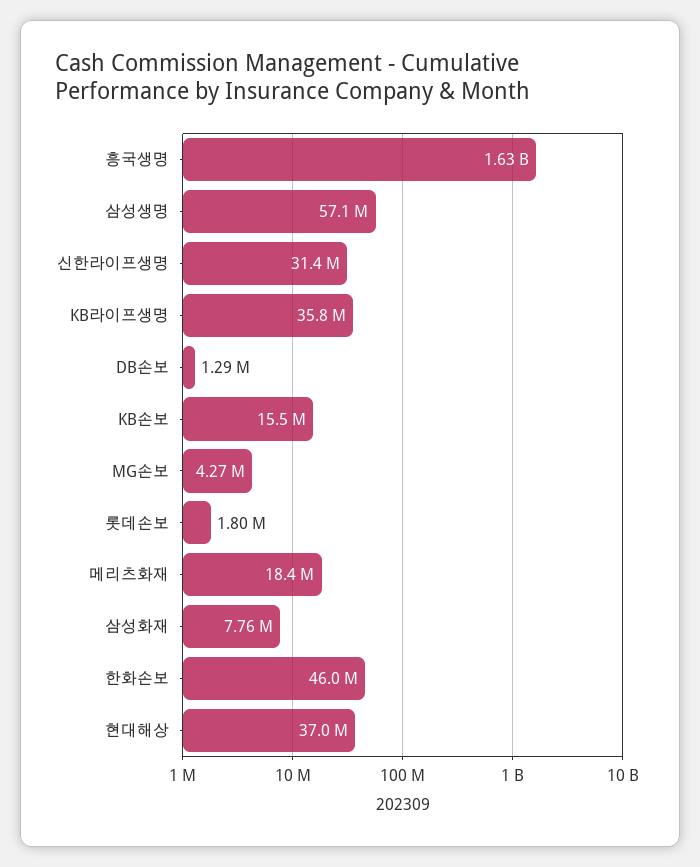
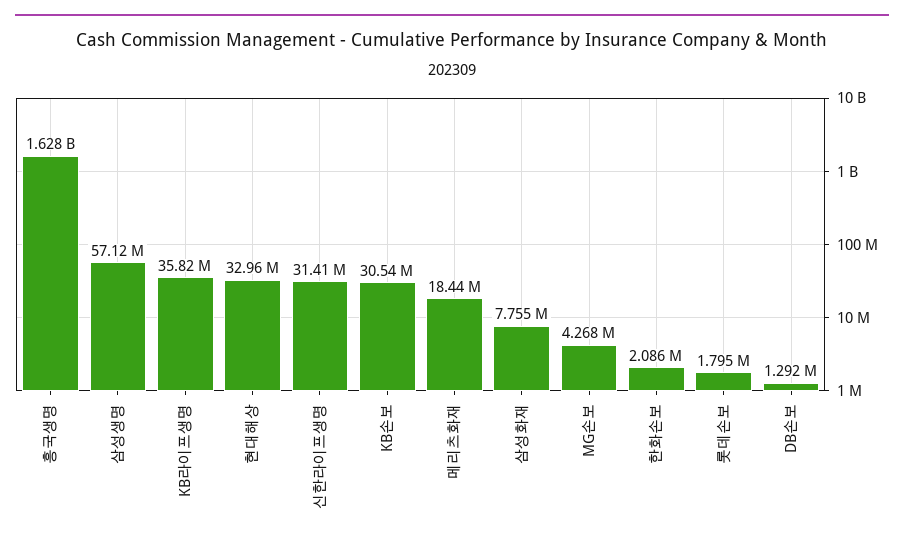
  {
    "흥국생명": 1628000000,
    "삼성생명": 57120000,
    "신한라이프생명": 31410000,
    "KB라이프생명": 35820000,
    "DB손보": 1292000,
-   "KB손보": 15500000,
+   "KB손보": 30540000,
    "MG손보": 4268000,
    "롯데손보": 1795000,
    "메리츠화재": 18440000,
    "삼성화재": 7755000,
-   "한화손보": 46000000,
+   "한화손보": 2086000,
-   "현대해상": 37000000
+   "현대해상": 32960000
  }

